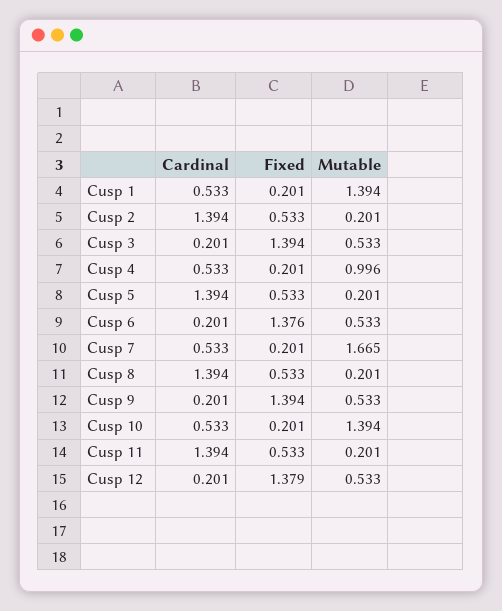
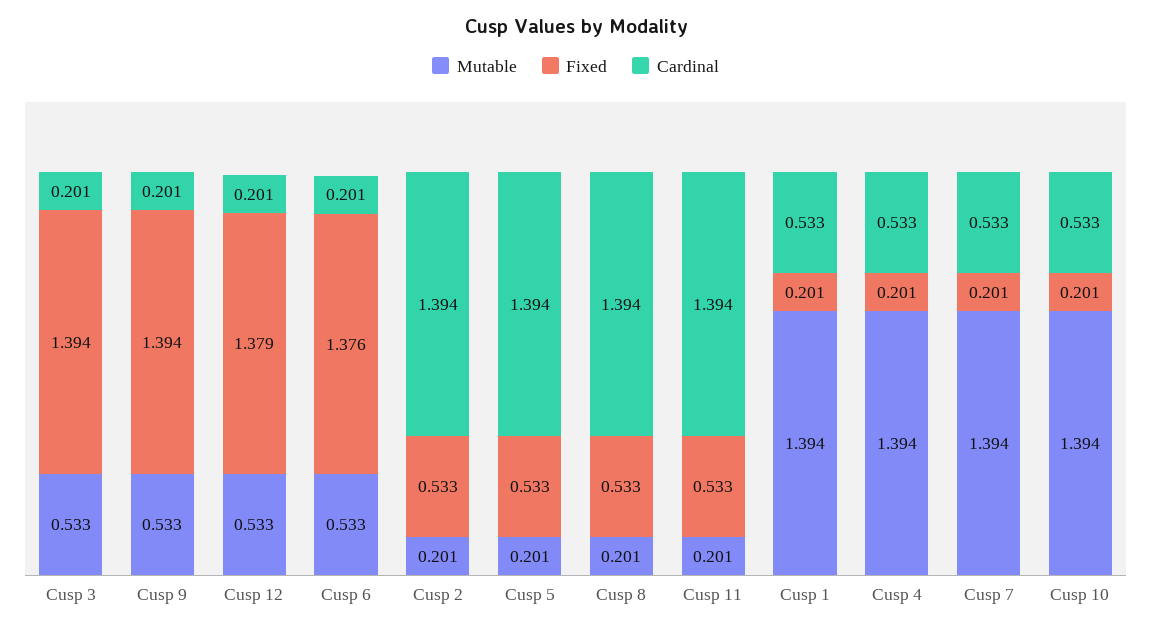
  {
    "Cardinal": {
      "Cusp 1": 0.533,
      "Cusp 2": 1.394,
      "Cusp 3": 0.201,
      "Cusp 4": 0.533,
      "Cusp 5": 1.394,
      "Cusp 6": 0.201,
      "Cusp 7": 0.533,
      "Cusp 8": 1.394,
      "Cusp 9": 0.201,
      "Cusp 10": 0.533,
      "Cusp 11": 1.394,
      "Cusp 12": 0.201
    },
    "Fixed": {
      "Cusp 1": 0.201,
      "Cusp 2": 0.533,
      "Cusp 3": 1.394,
      "Cusp 4": 0.201,
      "Cusp 5": 0.533,
      "Cusp 6": 1.376,
      "Cusp 7": 0.201,
      "Cusp 8": 0.533,
      "Cusp 9": 1.394,
      "Cusp 10": 0.201,
      "Cusp 11": 0.533,
      "Cusp 12": 1.379
    },
    "Mutable": {
      "Cusp 1": 1.394,
      "Cusp 2": 0.201,
      "Cusp 3": 0.533,
-     "Cusp 4": 0.996,
+     "Cusp 4": 1.394,
      "Cusp 5": 0.201,
      "Cusp 6": 0.533,
-     "Cusp 7": 1.665,
+     "Cusp 7": 1.394,
      "Cusp 8": 0.201,
      "Cusp 9": 0.533,
      "Cusp 10": 1.394,
      "Cusp 11": 0.201,
      "Cusp 12": 0.533
    }
  }

